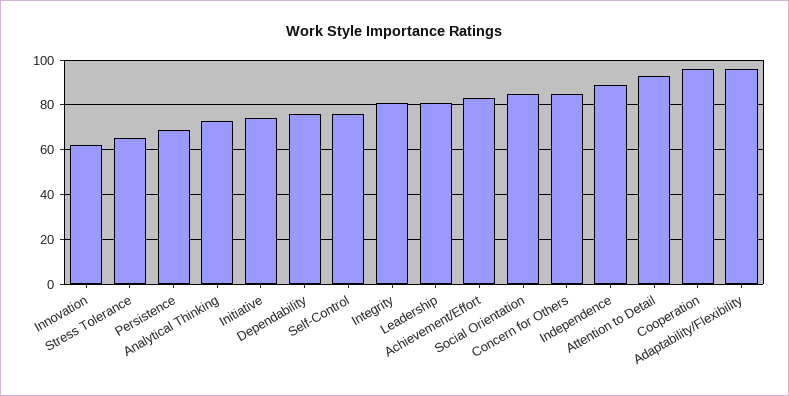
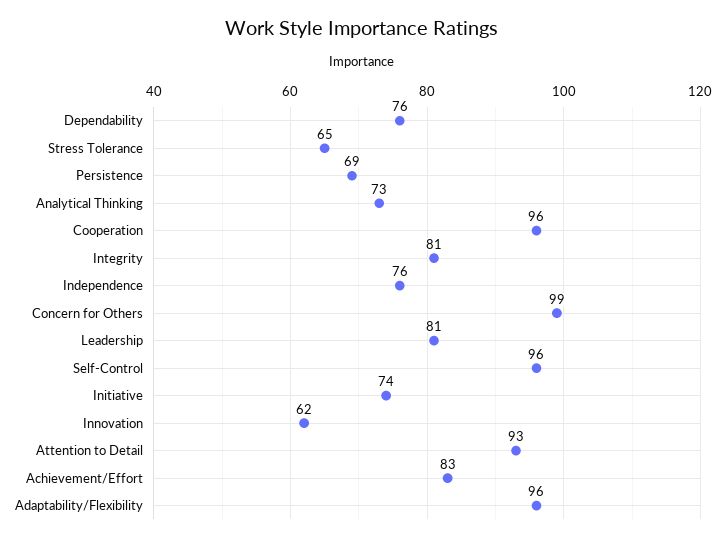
  {
    "Innovation": 62,
    "Stress Tolerance": 65,
    "Persistence": 69,
    "Analytical Thinking": 73,
    "Initiative": 74,
    "Dependability": 76,
-   "Self-Control": 75,
+   "Self-Control": 96,
    "Integrity": 81,
    "Leadership": 81,
    "Achievement/Effort": 83,
-   "Social Orientation": 85,
-   "Concern for Others": 85,
+   "Concern for Others": 99,
-   "Independence": 90,
+   "Independence": 76,
    "Attention to Detail": 93,
    "Cooperation": 96,
    "Adaptability/Flexibility": 96
  }

